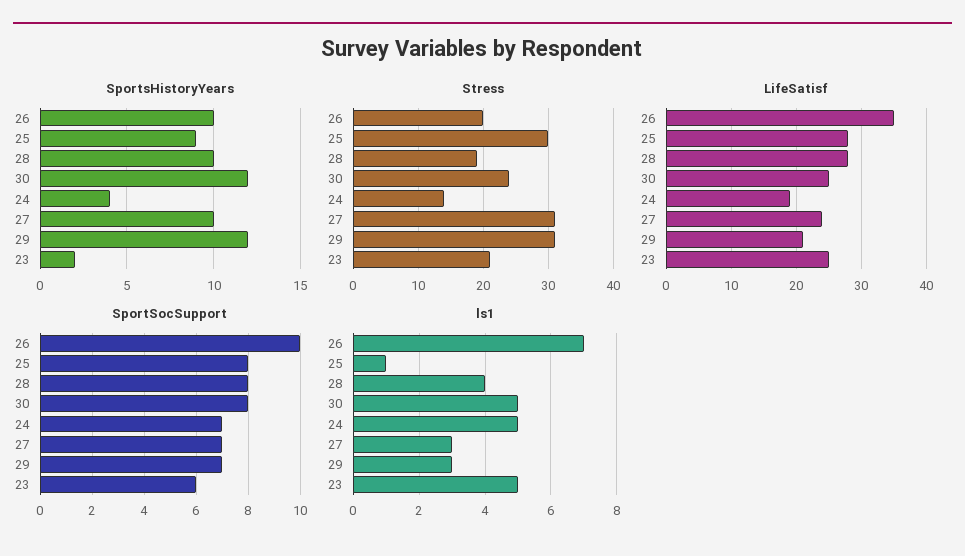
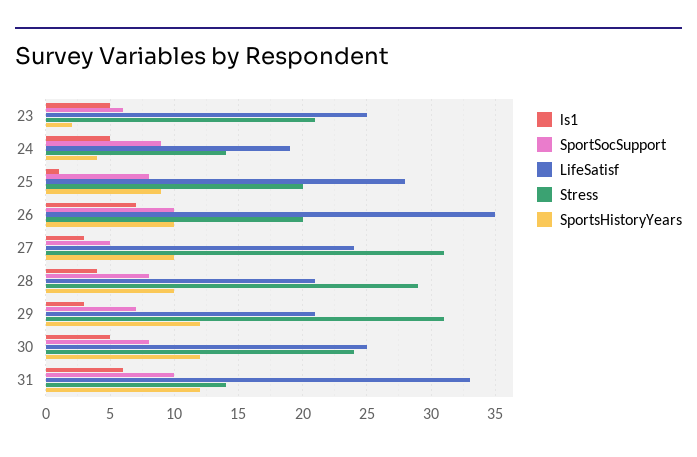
  {
    "SportsHistoryYears": {
      "26": 10,
      "25": 9,
      "28": 10,
      "30": 12,
      "24": 4,
      "27": 10,
      "29": 12,
-     "23": 2
+     "23": 2,
+     "31": 12
    },
    "Stress": {
      "26": 20,
-     "25": 30,
+     "25": 20,
-     "28": 19,
+     "28": 29,
      "30": 24,
      "24": 14,
      "27": 31,
      "29": 31,
-     "23": 21
+     "23": 21,
+     "31": 14
    },
    "LifeSatisf": {
      "26": 35,
      "25": 28,
-     "28": 28,
+     "28": 21,
      "30": 25,
      "24": 19,
      "27": 24,
      "29": 21,
-     "23": 25
+     "23": 25,
+     "31": 33
    },
    "SportSocSupport": {
      "26": 10,
      "25": 8,
      "28": 8,
      "30": 8,
-     "24": 7,
+     "24": 9,
-     "27": 7,
+     "27": 5,
      "29": 7,
-     "23": 6
+     "23": 6,
+     "31": 10
    },
    "ls1": {
      "26": 7,
      "25": 1,
      "28": 4,
      "30": 5,
      "24": 5,
      "27": 3,
      "29": 3,
-     "23": 5
+     "23": 5,
+     "31": 6
    }
  }

